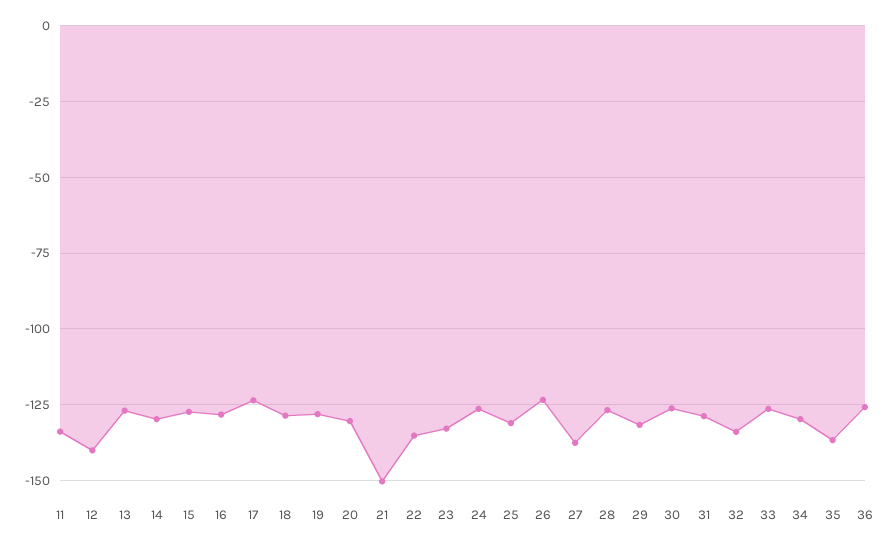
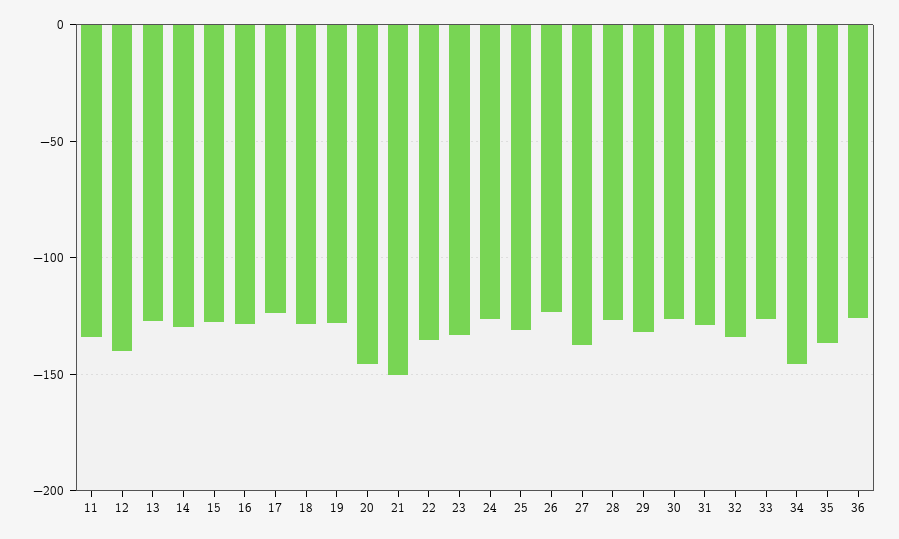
  {
    "11": -135,
    "12": -140,
    "13": -127.5,
    "14": -130,
    "15": -127.5,
    "16": -127.5,
    "17": -122.5,
    "18": -127.5,
    "19": -127.5,
-   "20": -130,
+   "20": -145,
    "21": -150,
    "22": -135,
    "23": -132.5,
    "24": -127.5,
    "25": -130,
    "26": -122.5,
    "27": -137.5,
    "28": -127.5,
    "29": -132.5,
    "30": -125,
    "31": -130,
    "32": -135,
    "33": -127.5,
-   "34": -130,
+   "34": -145,
    "35": -137.5,
    "36": -125
  }

